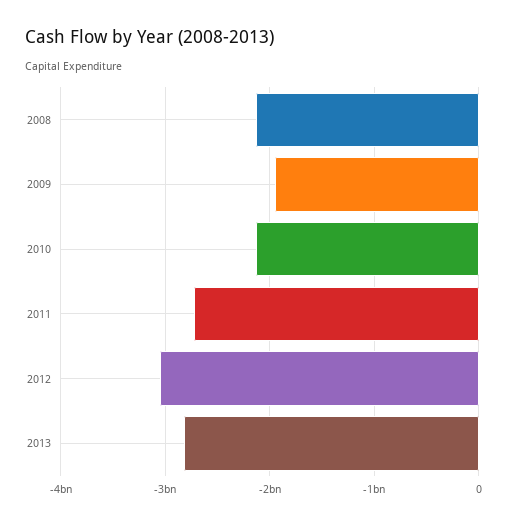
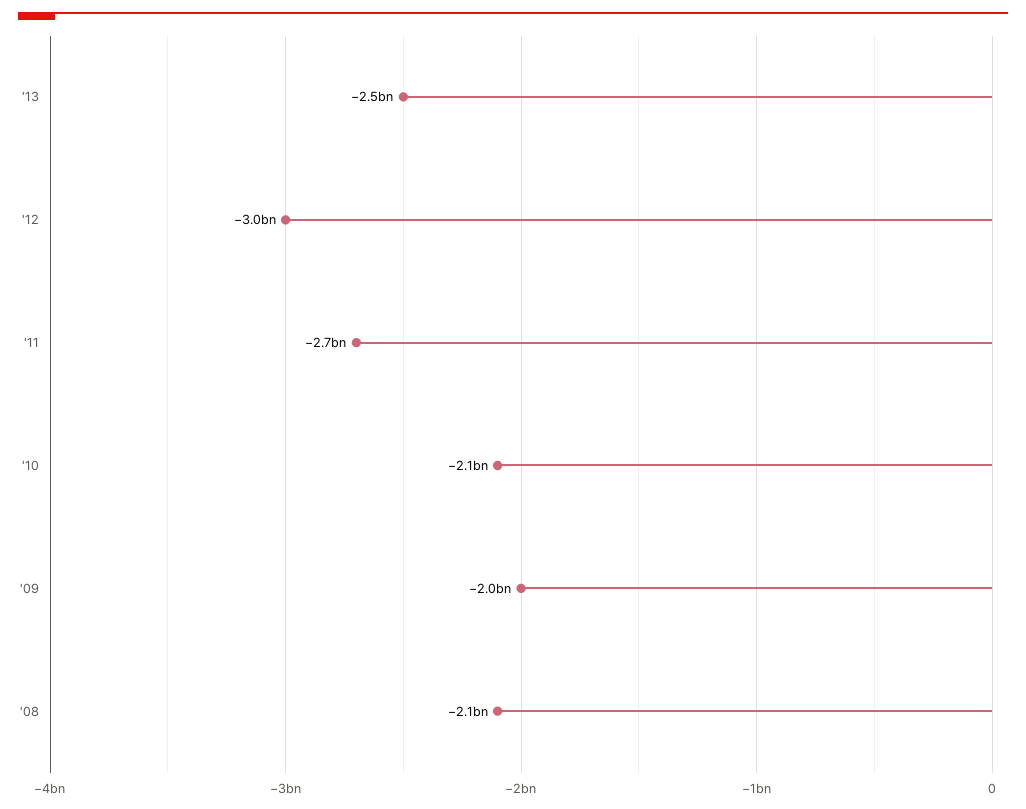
  {
    "2008": -2100000000,
    "2009": -2000000000,
    "2010": -2100000000,
    "2011": -2700000000,
    "2012": -3000000000,
-   "2013": -2800000000
+   "2013": -2500000000
  }

